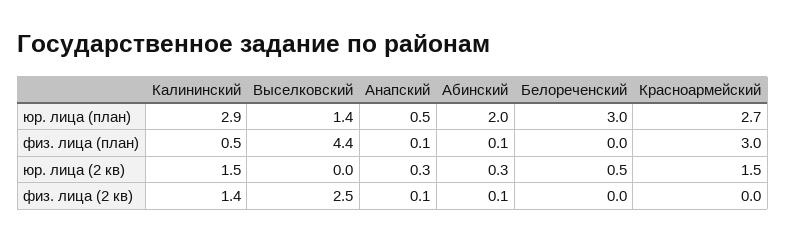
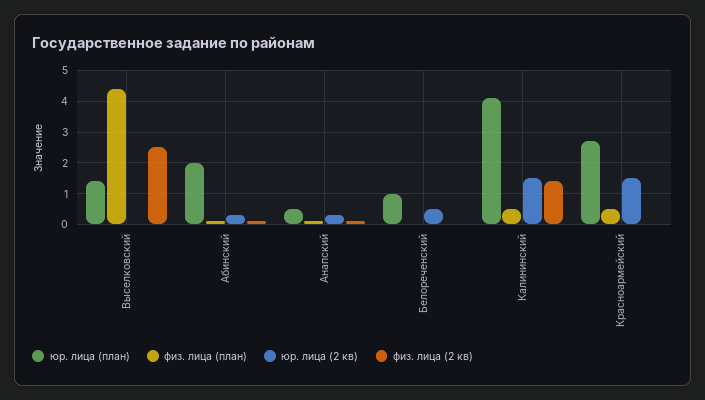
  {
    "юр. лица (план)": {
-     "Калининский": 2.9,
+     "Калининский": 4,
      "Выселковский": 1.4,
      "Анапский": 0.5,
      "Абинский": 2,
-     "Белореченский": 3,
+     "Белореченский": 1,
      "Красноармейский": 2.7
    },
    "физ. лица (план)": {
      "Калининский": 0.5,
      "Выселковский": 4.4,
      "Анапский": 0.1,
      "Абинский": 0.1,
      "Белореченский": 0,
-     "Красноармейский": 3
+     "Красноармейский": 0.5
    },
    "юр. лица (2 кв)": {
      "Калининский": 1.5,
      "Выселковский": 0,
      "Анапский": 0.3,
      "Абинский": 0.3,
      "Белореченский": 0.5,
      "Красноармейский": 1.5
    },
    "физ. лица (2 кв)": {
      "Калининский": 1.4,
      "Выселковский": 2.5,
      "Анапский": 0.1,
      "Абинский": 0.1,
      "Белореченский": 0,
      "Красноармейский": 0
    }
  }

